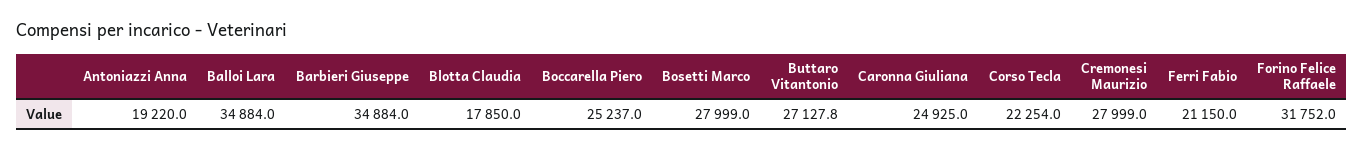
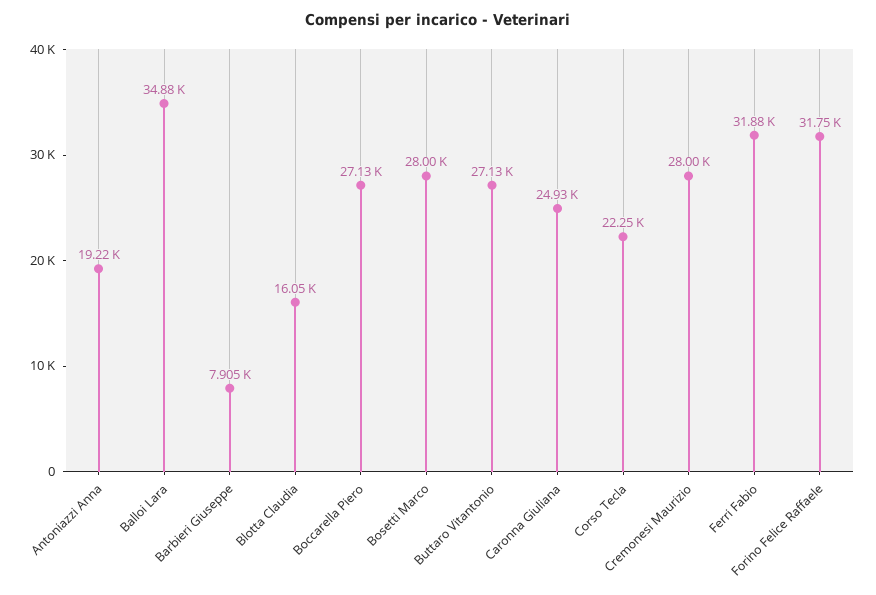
  {
    "Antoniazzi Anna": 19220,
    "Balloi Lara": 34884,
-   "Barbieri Giuseppe": 34884,
+   "Barbieri Giuseppe": 7905,
-   "Blotta Claudia": 17850,
+   "Blotta Claudia": 16050,
-   "Boccarella Piero": 25237,
+   "Boccarella Piero": 27130,
    "Bosetti Marco": 27999,
    "Buttaro Vitantonio": 27127.8,
    "Caronna Giuliana": 24925,
    "Corso Tecla": 22254,
    "Cremonesi Maurizio": 27999,
-   "Ferri Fabio": 21150,
+   "Ferri Fabio": 31880,
    "Forino Felice Raffaele": 31752
  }

